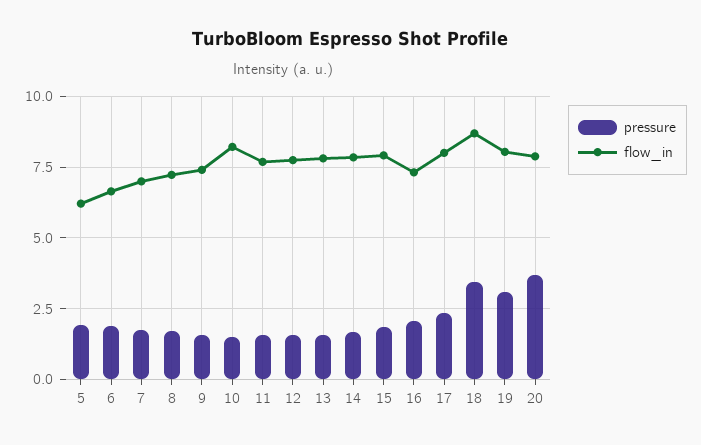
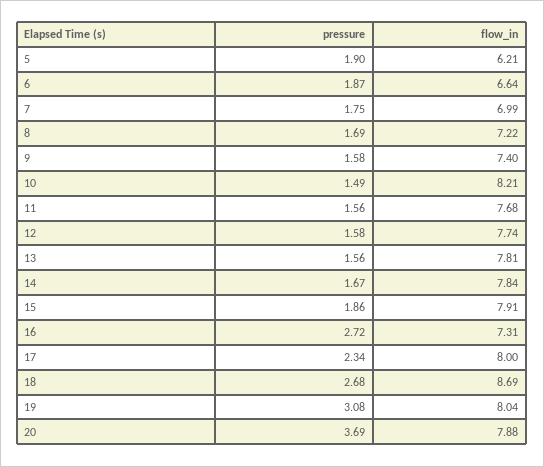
  {
    "pressure": {
      "5": 1.9,
      "6": 1.87,
      "7": 1.75,
      "8": 1.69,
      "9": 1.58,
      "10": 1.49,
      "11": 1.56,
      "12": 1.58,
      "13": 1.56,
      "14": 1.67,
      "15": 1.86,
-     "16": 2,
+     "16": 2.72,
      "17": 2.34,
-     "18": 3.5,
+     "18": 2.68,
      "19": 3.08,
      "20": 3.69
    },
    "flow_in": {
      "5": 6.21,
      "6": 6.64,
      "7": 6.99,
      "8": 7.22,
      "9": 7.4,
      "10": 8.21,
      "11": 7.68,
      "12": 7.74,
      "13": 7.81,
      "14": 7.84,
      "15": 7.91,
      "16": 7.31,
      "17": 8,
      "18": 8.69,
      "19": 8.04,
      "20": 7.88
    }
  }

